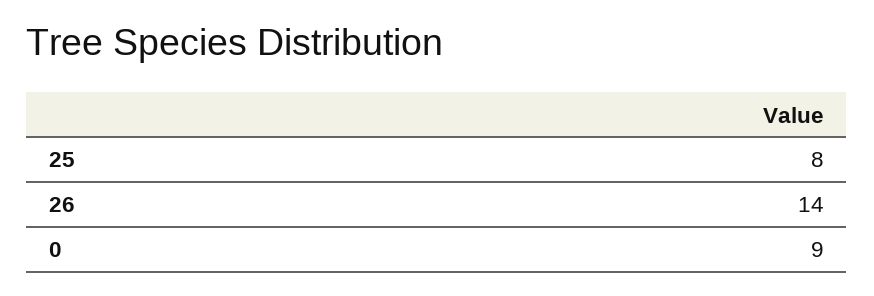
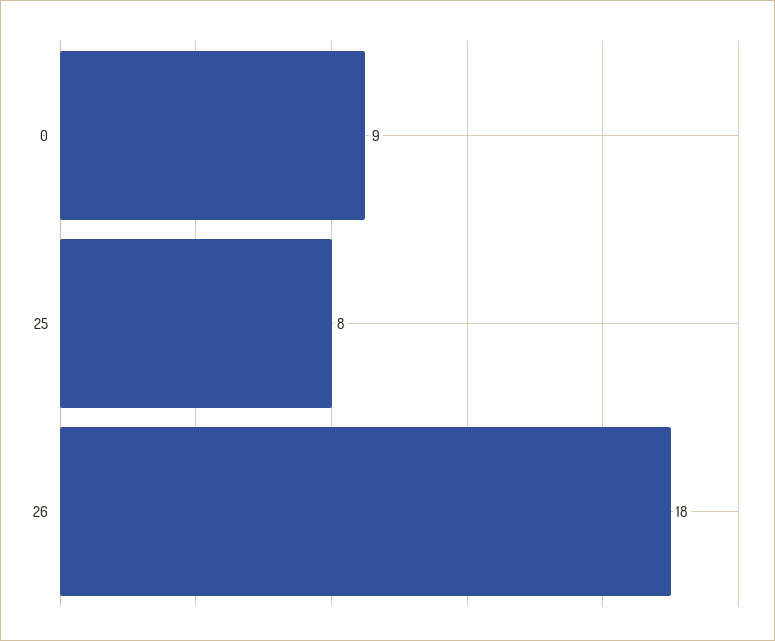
  {
    "25": 8,
-   "26": 14,
+   "26": 18,
    "0": 9
  }

